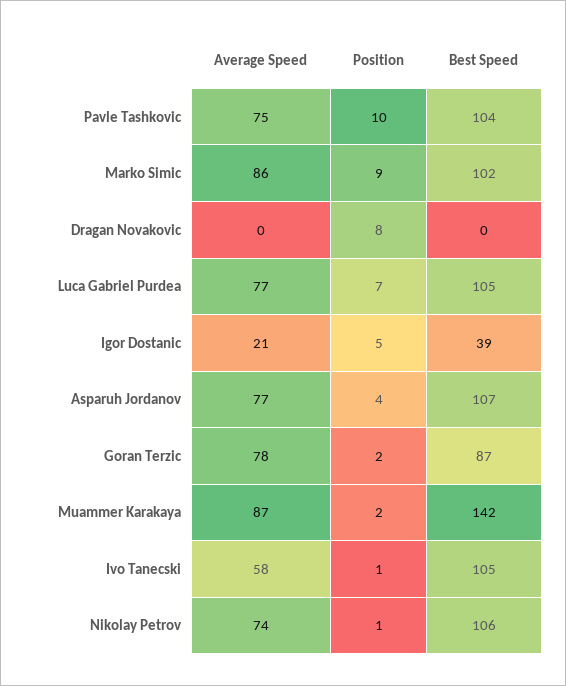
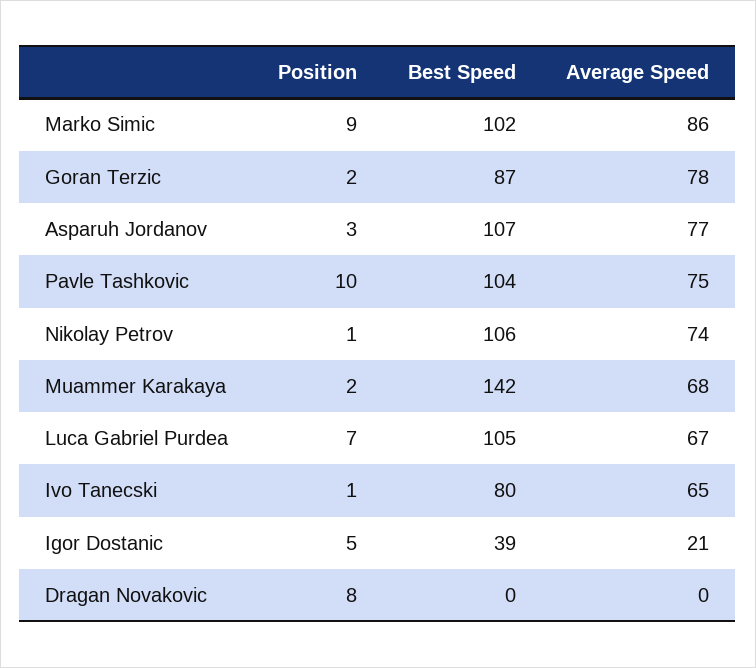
  {
    "Average Speed": {
      "Pavle Tashkovic": 75,
      "Marko Simic": 86,
      "Dragan Novakovic": 0,
-     "Luca Gabriel Purdea": 77,
+     "Luca Gabriel Purdea": 67,
      "Igor Dostanic": 21,
      "Asparuh Jordanov": 77,
      "Goran Terzic": 78,
-     "Muammer Karakaya": 87,
+     "Muammer Karakaya": 68,
-     "Ivo Tanecski": 58,
+     "Ivo Tanecski": 65,
      "Nikolay Petrov": 74
    },
    "Position": {
      "Pavle Tashkovic": 10,
      "Marko Simic": 9,
      "Dragan Novakovic": 8,
      "Luca Gabriel Purdea": 7,
      "Igor Dostanic": 5,
-     "Asparuh Jordanov": 4,
+     "Asparuh Jordanov": 3,
      "Goran Terzic": 2,
      "Muammer Karakaya": 2,
      "Ivo Tanecski": 1,
      "Nikolay Petrov": 1
    },
    "Best Speed": {
      "Pavle Tashkovic": 104,
      "Marko Simic": 102,
      "Dragan Novakovic": 0,
      "Luca Gabriel Purdea": 105,
      "Igor Dostanic": 39,
      "Asparuh Jordanov": 107,
      "Goran Terzic": 87,
      "Muammer Karakaya": 142,
-     "Ivo Tanecski": 105,
+     "Ivo Tanecski": 80,
      "Nikolay Petrov": 106
    }
  }

